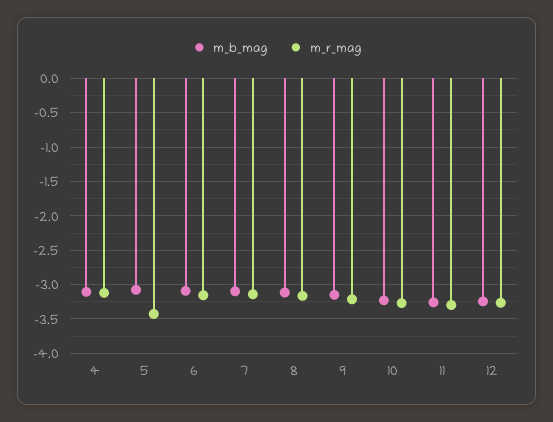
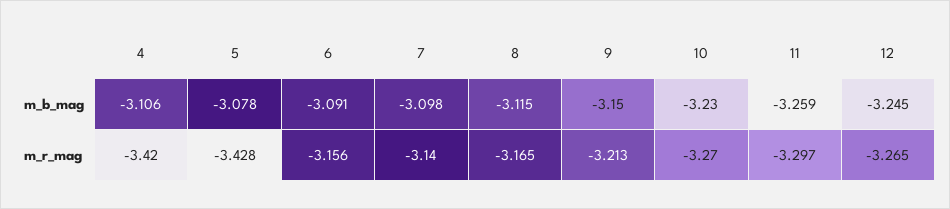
  {
    "m_b_mag": {
      "4": -3.106,
      "5": -3.078,
      "6": -3.091,
      "7": -3.098,
      "8": -3.115,
      "9": -3.15,
      "10": -3.23,
      "11": -3.259,
      "12": -3.245
    },
    "m_r_mag": {
-     "4": -3.1,
+     "4": -3.42,
      "5": -3.428,
      "6": -3.156,
      "7": -3.14,
      "8": -3.165,
      "9": -3.213,
      "10": -3.27,
      "11": -3.297,
      "12": -3.265
    }
  }

